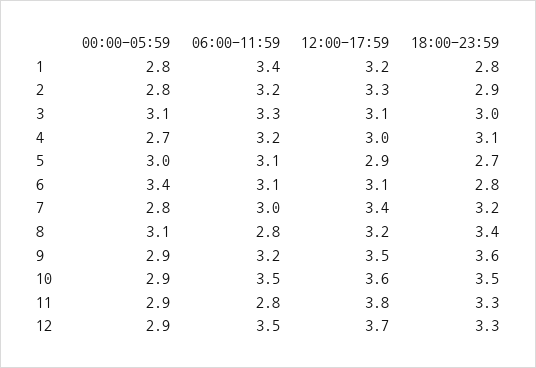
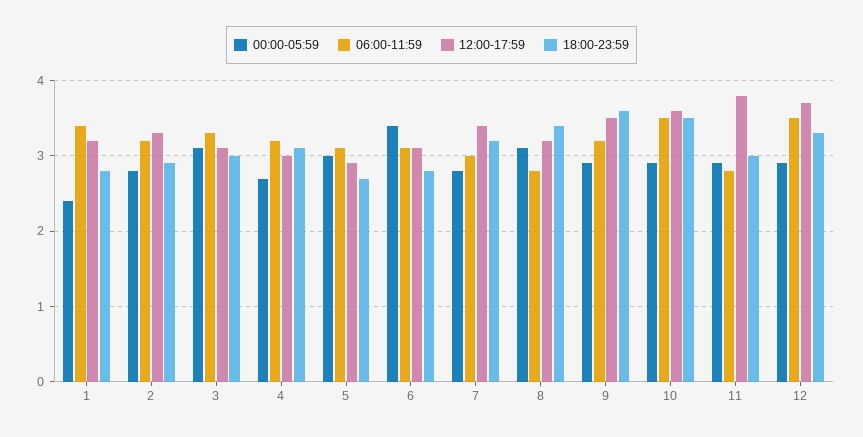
  {
    "00:00-05:59": {
-     "1": 2.8,
+     "1": 2.4,
      "2": 2.8,
      "3": 3.1,
      "4": 2.7,
      "5": 3,
      "6": 3.4,
      "7": 2.8,
      "8": 3.1,
      "9": 2.9,
      "10": 2.9,
      "11": 2.9,
      "12": 2.9
    },
    "06:00-11:59": {
      "1": 3.4,
      "2": 3.2,
      "3": 3.3,
      "4": 3.2,
      "5": 3.1,
      "6": 3.1,
      "7": 3,
      "8": 2.8,
      "9": 3.2,
      "10": 3.5,
      "11": 2.8,
      "12": 3.5
    },
    "12:00-17:59": {
      "1": 3.2,
      "2": 3.3,
      "3": 3.1,
      "4": 3,
      "5": 2.9,
      "6": 3.1,
      "7": 3.4,
      "8": 3.2,
      "9": 3.5,
      "10": 3.6,
      "11": 3.8,
      "12": 3.7
    },
    "18:00-23:59": {
      "1": 2.8,
      "2": 2.9,
      "3": 3,
      "4": 3.1,
      "5": 2.7,
      "6": 2.8,
      "7": 3.2,
      "8": 3.4,
      "9": 3.6,
      "10": 3.5,
-     "11": 3.3,
+     "11": 3,
      "12": 3.3
    }
  }

